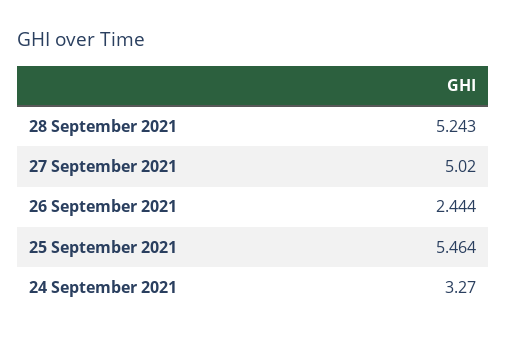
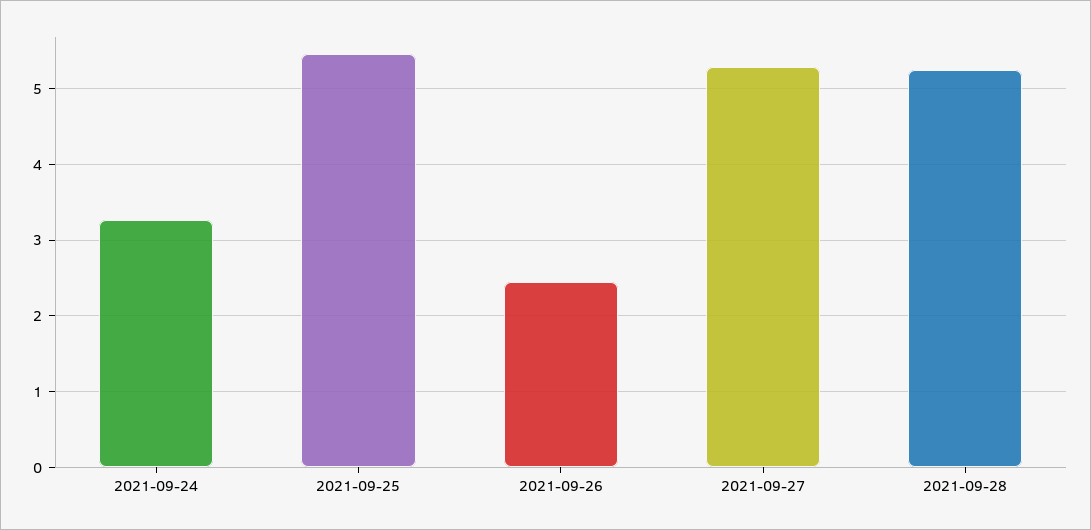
  {
    "28 September 2021": 5.243,
-   "27 September 2021": 5.02,
+   "27 September 2021": 5.3,
    "26 September 2021": 2.444,
    "25 September 2021": 5.464,
    "24 September 2021": 3.27
  }

